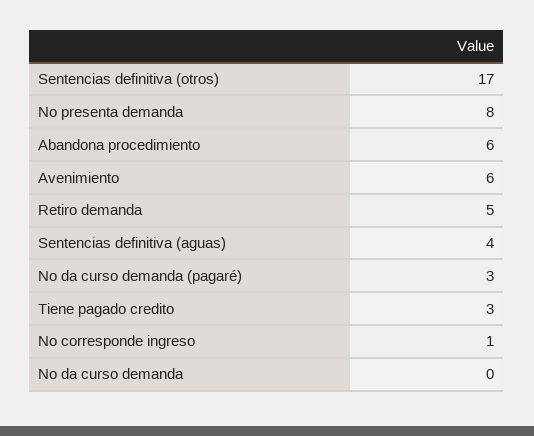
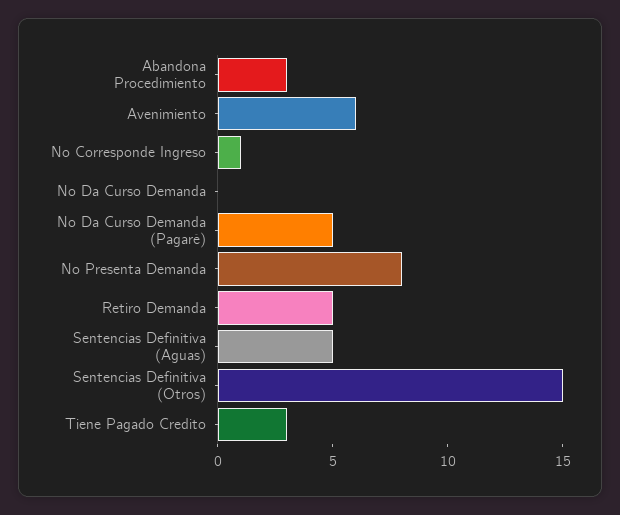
  {
-   "Sentencias definitiva (otros)": 17,
+   "Sentencias definitiva (otros)": 15,
    "No presenta demanda": 8,
-   "Abandona procedimiento": 6,
+   "Abandona procedimiento": 3,
    "Avenimiento": 6,
    "Retiro demanda": 5,
-   "Sentencias definitiva (aguas)": 4,
+   "Sentencias definitiva (aguas)": 5,
-   "No da curso demanda (pagaré)": 3,
+   "No da curso demanda (pagaré)": 5,
    "Tiene pagado credito": 3,
    "No corresponde ingreso": 1,
    "No da curso demanda": 0
  }

